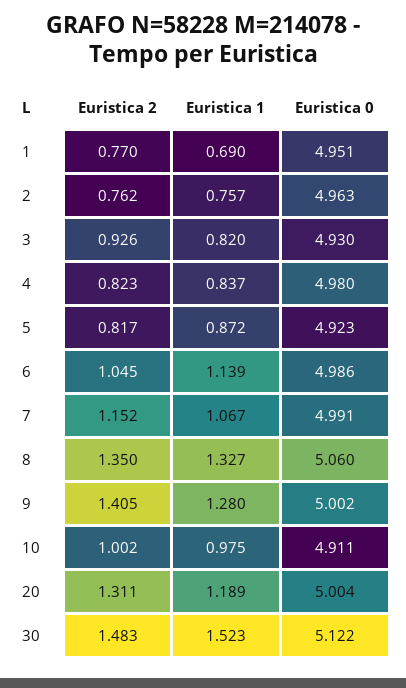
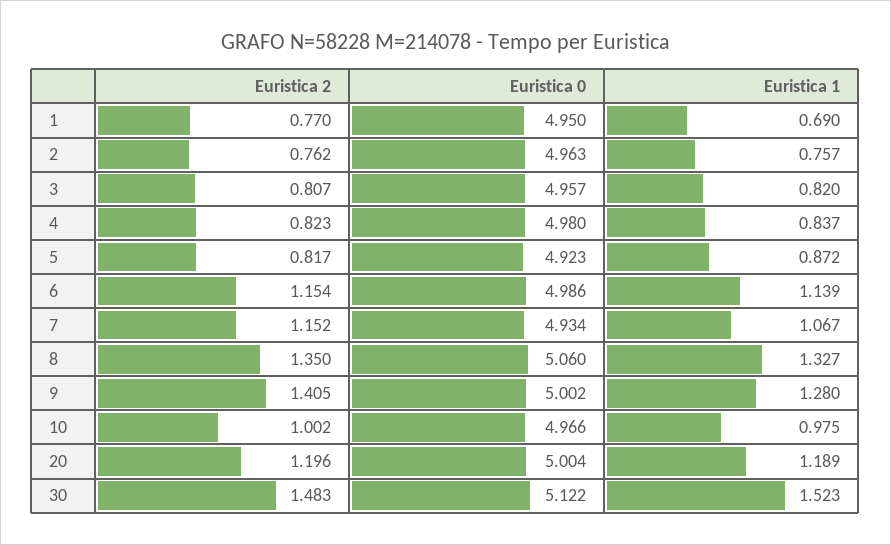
  {
    "Euristica 2": {
      "1": 0.77,
      "2": 0.762,
-     "3": 0.926,
+     "3": 0.807,
      "4": 0.823,
      "5": 0.817,
-     "6": 1.045,
+     "6": 1.154,
      "7": 1.152,
      "8": 1.35,
      "9": 1.405,
      "10": 1.002,
-     "20": 1.311,
+     "20": 1.196,
      "30": 1.483
    },
    "Euristica 1": {
      "1": 0.69,
      "2": 0.757,
      "3": 0.82,
      "4": 0.837,
      "5": 0.872,
      "6": 1.139,
      "7": 1.067,
      "8": 1.327,
      "9": 1.28,
      "10": 0.975,
      "20": 1.189,
      "30": 1.523
    },
    "Euristica 0": {
-     "1": 4.951,
+     "1": 4.95,
      "2": 4.963,
-     "3": 4.93,
+     "3": 4.957,
      "4": 4.98,
      "5": 4.923,
      "6": 4.986,
-     "7": 4.991,
+     "7": 4.934,
      "8": 5.06,
      "9": 5.002,
-     "10": 4.911,
+     "10": 4.966,
      "20": 5.004,
      "30": 5.122
    }
  }

